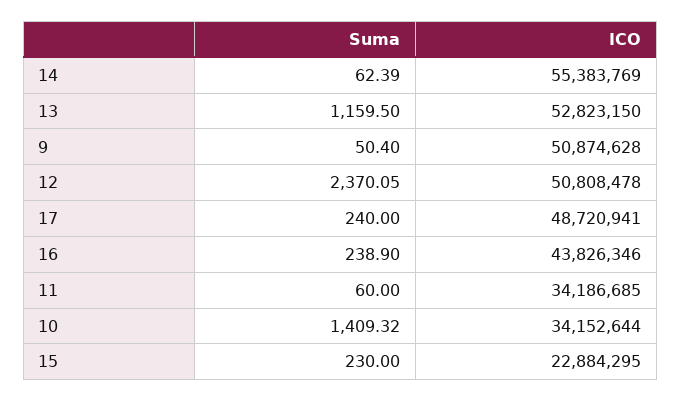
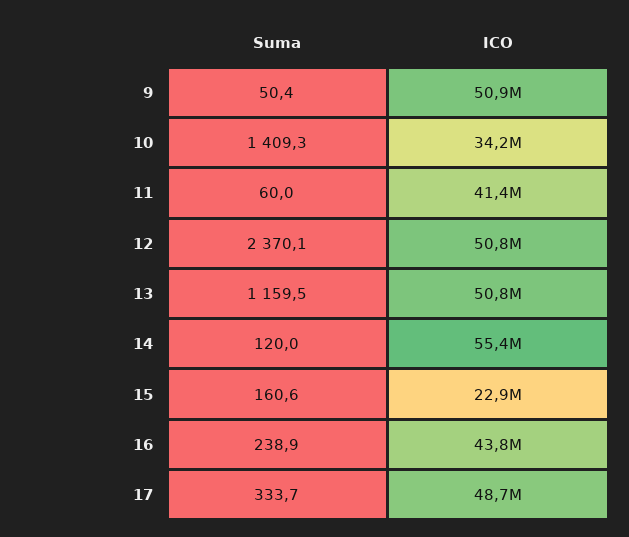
  {
    "Suma": {
-     "14": 62.39,
+     "14": 120,
      "13": 1159.5,
      "9": 50.4,
      "12": 2370.05,
-     "17": 240,
+     "17": 333.7,
      "16": 238.9,
      "11": 60,
      "10": 1409.32,
-     "15": 230
+     "15": 160.6
    },
    "ICO": {
      "14": 55383769,
-     "13": 52823150,
+     "13": 50800000,
      "9": 50874628,
      "12": 50808478,
      "17": 48720941,
      "16": 43826346,
-     "11": 34186685,
+     "11": 41400000,
      "10": 34152644,
      "15": 22884295
    }
  }

